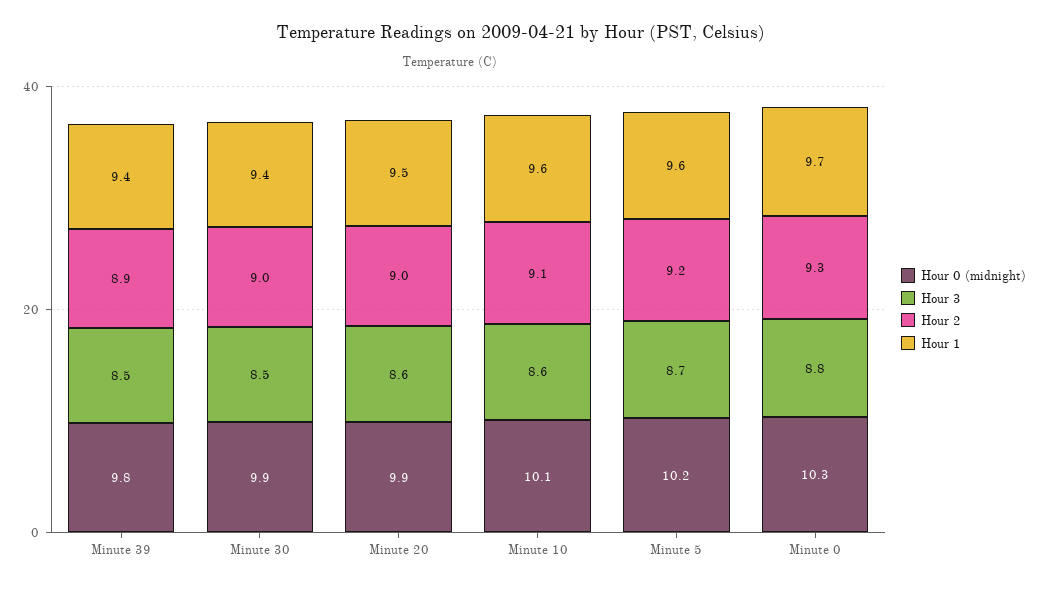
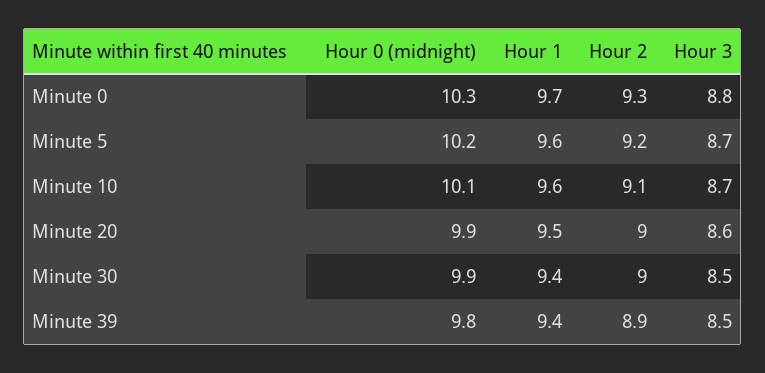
  {
    "Hour 0 (midnight)": {
      "Minute 39": 9.8,
      "Minute 30": 9.9,
      "Minute 20": 9.9,
      "Minute 10": 10.1,
      "Minute 5": 10.2,
      "Minute 0": 10.3
    },
    "Hour 3": {
      "Minute 39": 8.5,
      "Minute 30": 8.5,
      "Minute 20": 8.6,
-     "Minute 10": 8.6,
+     "Minute 10": 8.7,
      "Minute 5": 8.7,
      "Minute 0": 8.8
    },
    "Hour 2": {
      "Minute 39": 8.9,
      "Minute 30": 9,
      "Minute 20": 9,
      "Minute 10": 9.1,
      "Minute 5": 9.2,
      "Minute 0": 9.3
    },
    "Hour 1": {
      "Minute 39": 9.4,
      "Minute 30": 9.4,
      "Minute 20": 9.5,
      "Minute 10": 9.6,
      "Minute 5": 9.6,
      "Minute 0": 9.7
    }
  }

